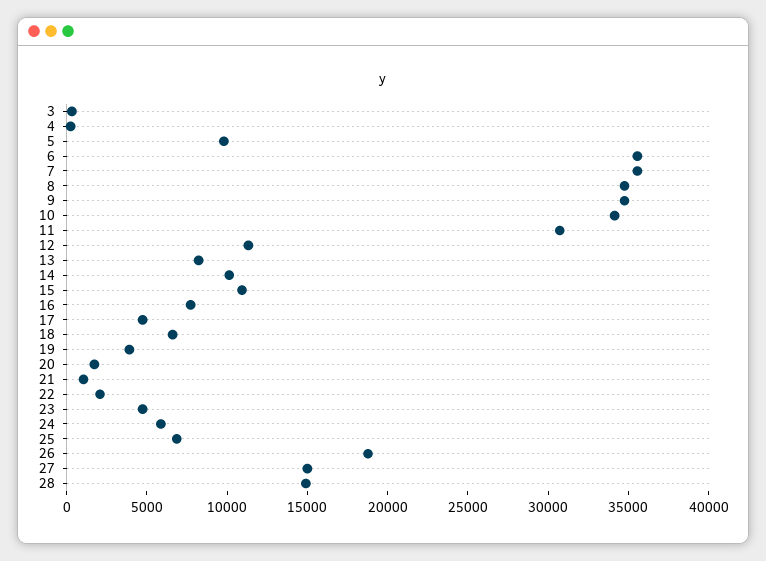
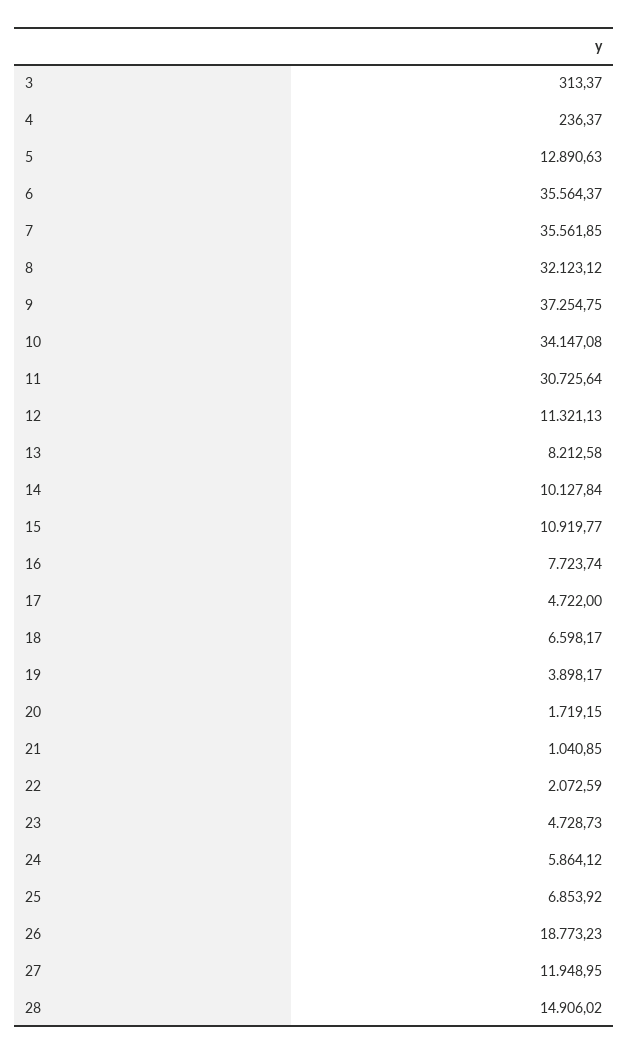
  {
    "3": 313.37,
    "4": 236.37,
-   "5": 10000,
+   "5": 12890.63,
    "6": 35564.37,
    "7": 35561.85,
-   "8": 35000,
+   "8": 32123.12,
-   "9": 35000,
+   "9": 37254.75,
    "10": 34147.08,
    "11": 30725.64,
    "12": 11321.13,
    "13": 8212.58,
    "14": 10127.84,
    "15": 10919.77,
    "16": 7723.74,
    "17": 4722,
    "18": 6598.17,
    "19": 3898.17,
    "20": 1719.15,
    "21": 1040.85,
    "22": 2072.59,
    "23": 4728.73,
    "24": 5864.12,
    "25": 6853.92,
    "26": 18773.23,
-   "27": 15000,
+   "27": 11948.95,
    "28": 14906.02
  }

